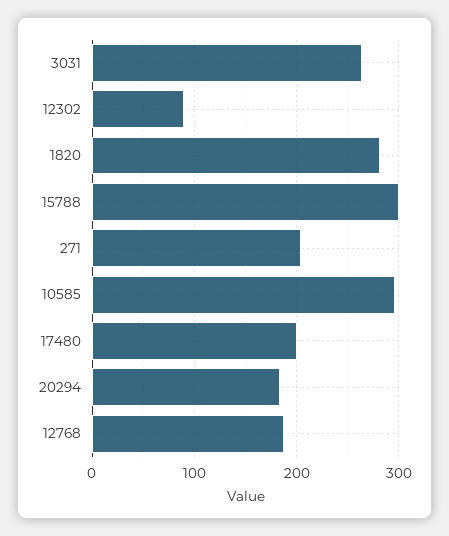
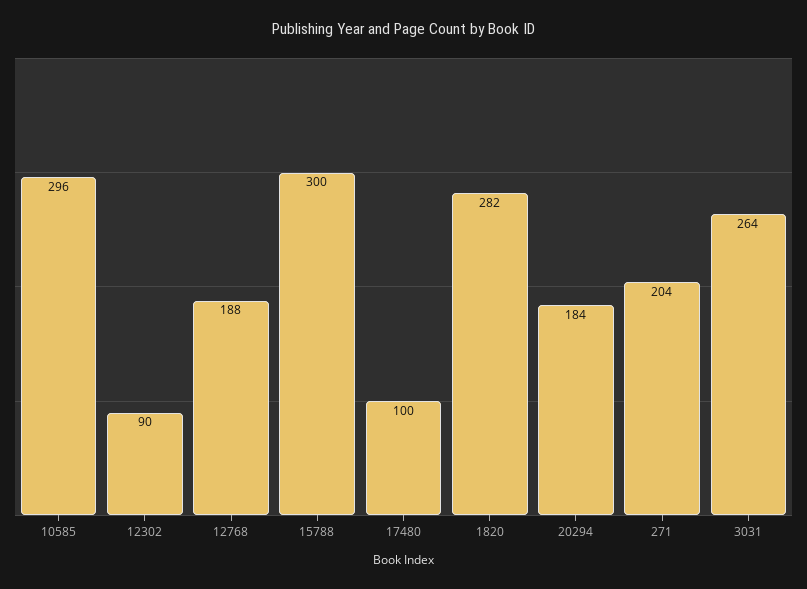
  {
    "3031": 264,
    "12302": 90,
    "1820": 282,
    "15788": 300,
    "271": 204,
    "10585": 296,
-   "17480": 200,
+   "17480": 100,
    "20294": 184,
    "12768": 188
  }

